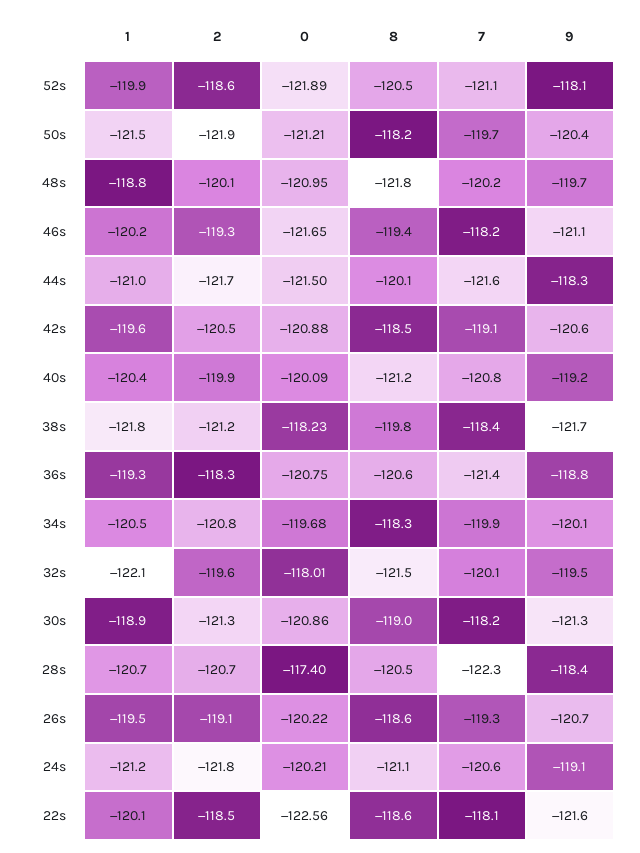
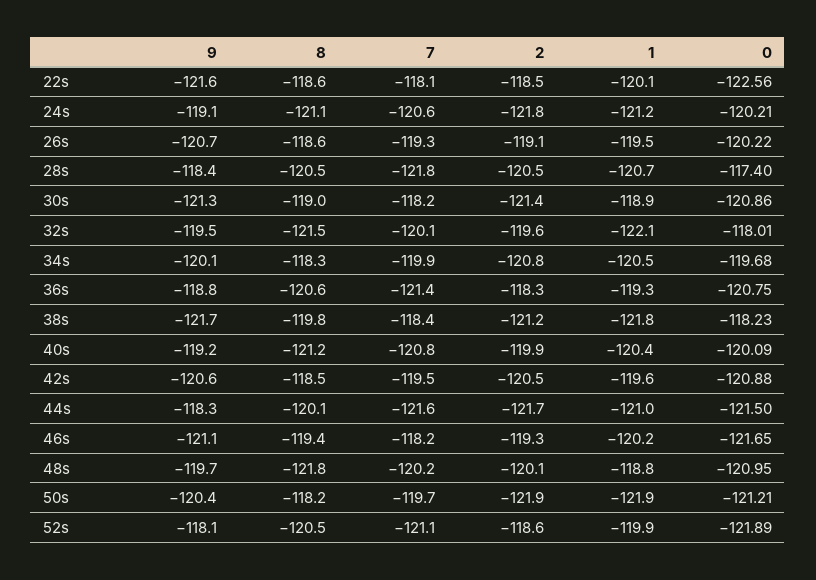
  {
    "1": {
      "52s": -119.9,
-     "50s": -121.5,
+     "50s": -121.9,
      "48s": -118.8,
      "46s": -120.2,
      "44s": -121,
      "42s": -119.6,
      "40s": -120.4,
      "38s": -121.8,
      "36s": -119.3,
      "34s": -120.5,
      "32s": -122.1,
      "30s": -118.9,
      "28s": -120.7,
      "26s": -119.5,
      "24s": -121.2,
      "22s": -120.1
    },
    "2": {
      "52s": -118.6,
      "50s": -121.9,
      "48s": -120.1,
      "46s": -119.3,
      "44s": -121.7,
      "42s": -120.5,
      "40s": -119.9,
      "38s": -121.2,
      "36s": -118.3,
      "34s": -120.8,
      "32s": -119.6,
-     "30s": -121.3,
+     "30s": -121.4,
-     "28s": -120.7,
+     "28s": -120.5,
      "26s": -119.1,
      "24s": -121.8,
      "22s": -118.5
    },
    "0": {
      "52s": -121.89,
      "50s": -121.21,
      "48s": -120.95,
      "46s": -121.65,
      "44s": -121.5,
      "42s": -120.88,
      "40s": -120.09,
      "38s": -118.23,
      "36s": -120.75,
      "34s": -119.68,
      "32s": -118.01,
      "30s": -120.86,
      "28s": -117.4,
      "26s": -120.22,
      "24s": -120.21,
      "22s": -122.56
    },
    "8": {
      "52s": -120.5,
      "50s": -118.2,
      "48s": -121.8,
      "46s": -119.4,
      "44s": -120.1,
      "42s": -118.5,
      "40s": -121.2,
      "38s": -119.8,
      "36s": -120.6,
      "34s": -118.3,
      "32s": -121.5,
      "30s": -119,
      "28s": -120.5,
      "26s": -118.6,
      "24s": -121.1,
      "22s": -118.6
    },
    "7": {
      "52s": -121.1,
      "50s": -119.7,
      "48s": -120.2,
      "46s": -118.2,
      "44s": -121.6,
-     "42s": -119.1,
+     "42s": -119.5,
      "40s": -120.8,
      "38s": -118.4,
      "36s": -121.4,
      "34s": -119.9,
      "32s": -120.1,
      "30s": -118.2,
-     "28s": -122.3,
+     "28s": -121.8,
      "26s": -119.3,
      "24s": -120.6,
      "22s": -118.1
    },
    "9": {
      "52s": -118.1,
      "50s": -120.4,
      "48s": -119.7,
      "46s": -121.1,
      "44s": -118.3,
      "42s": -120.6,
      "40s": -119.2,
      "38s": -121.7,
      "36s": -118.8,
      "34s": -120.1,
      "32s": -119.5,
      "30s": -121.3,
      "28s": -118.4,
      "26s": -120.7,
      "24s": -119.1,
      "22s": -121.6
    }
  }

